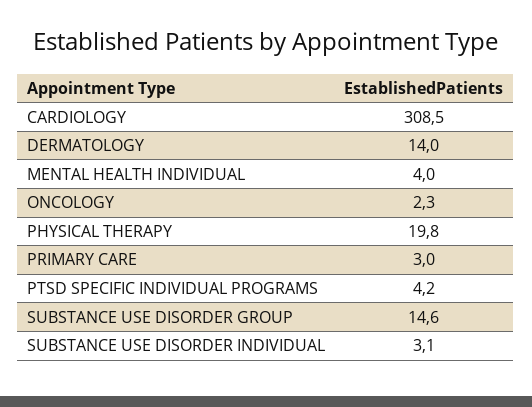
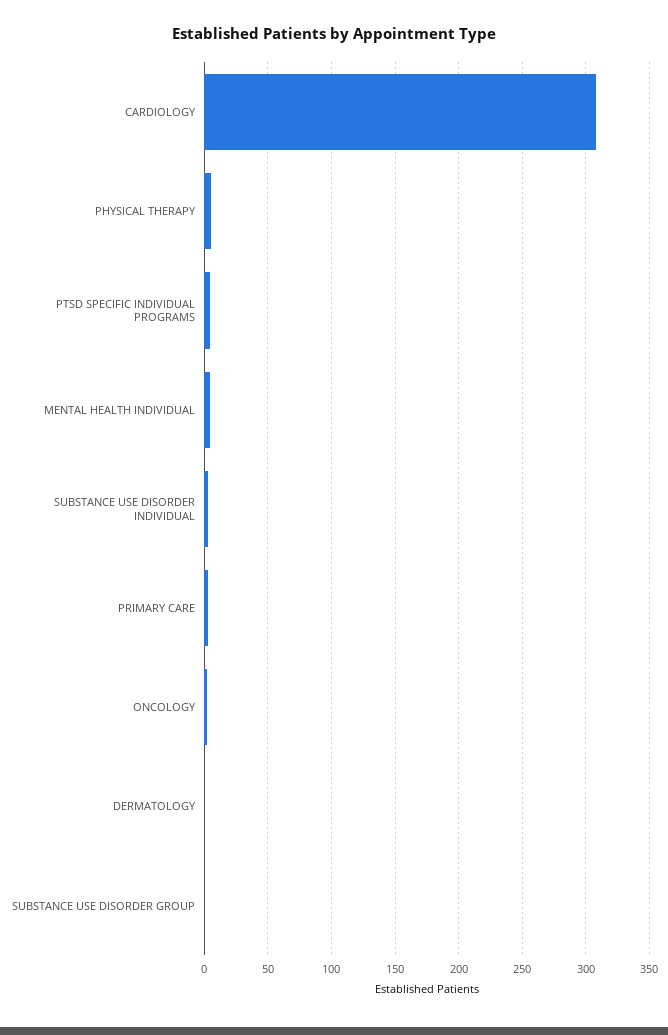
  {
    "CARDIOLOGY": 308.5,
-   "DERMATOLOGY": 14,
+   "DERMATOLOGY": 0,
    "MENTAL HEALTH INDIVIDUAL": 4,
    "ONCOLOGY": 2.3,
-   "PHYSICAL THERAPY": 19.8,
+   "PHYSICAL THERAPY": 5,
    "PRIMARY CARE": 3,
    "PTSD SPECIFIC INDIVIDUAL PROGRAMS": 4.2,
-   "SUBSTANCE USE DISORDER GROUP": 14.6,
+   "SUBSTANCE USE DISORDER GROUP": 0,
    "SUBSTANCE USE DISORDER INDIVIDUAL": 3.1
  }

